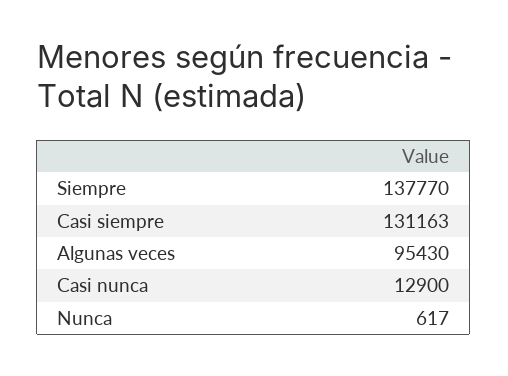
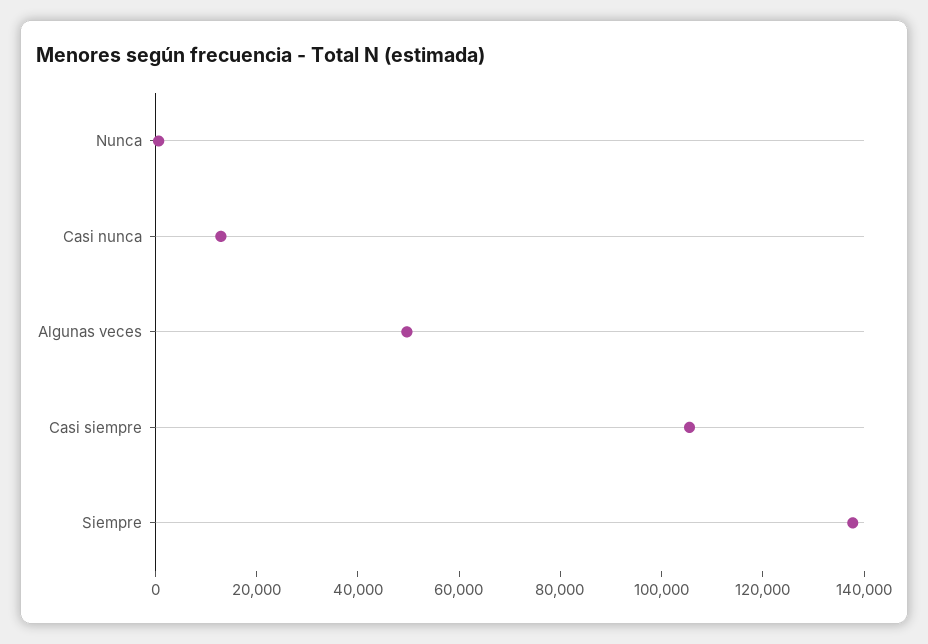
  {
    "Siempre": 137770,
-   "Casi siempre": 131163,
+   "Casi siempre": 105000,
-   "Algunas veces": 95430,
+   "Algunas veces": 50000,
    "Casi nunca": 12900,
    "Nunca": 617
  }

